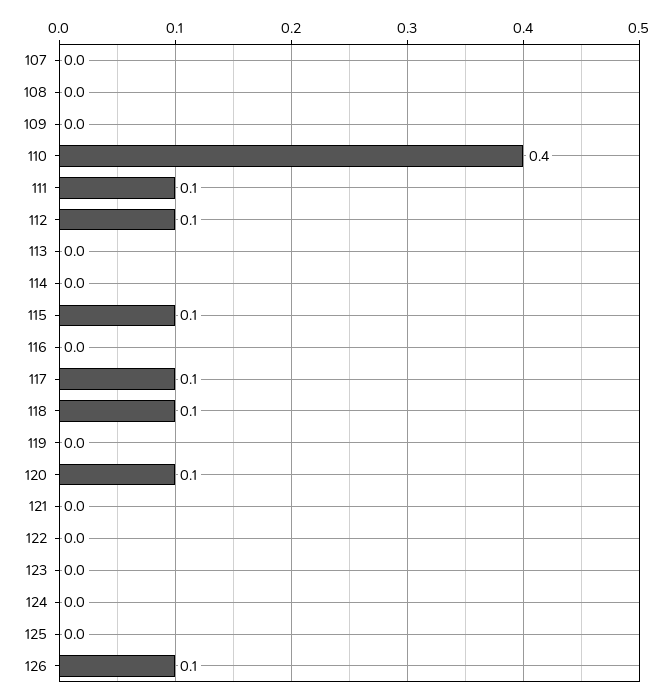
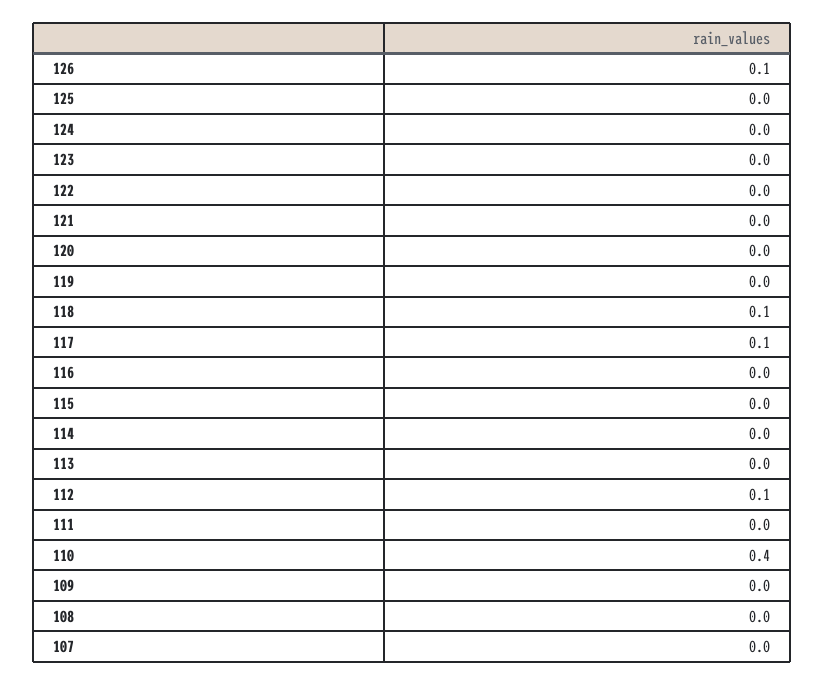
  {
    "107": 0,
    "108": 0,
    "109": 0,
    "110": 0.4,
-   "111": 0.1,
+   "111": 0,
    "112": 0.1,
    "113": 0,
    "114": 0,
-   "115": 0.1,
+   "115": 0,
    "116": 0,
    "117": 0.1,
    "118": 0.1,
    "119": 0,
-   "120": 0.1,
+   "120": 0,
    "121": 0,
    "122": 0,
    "123": 0,
    "124": 0,
    "125": 0,
    "126": 0.1
  }

